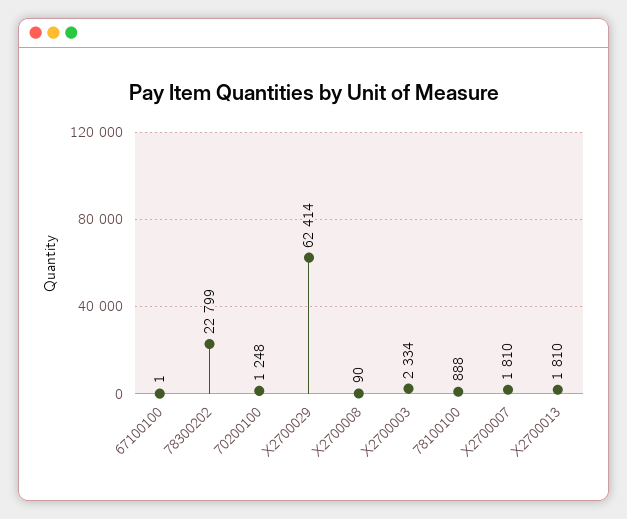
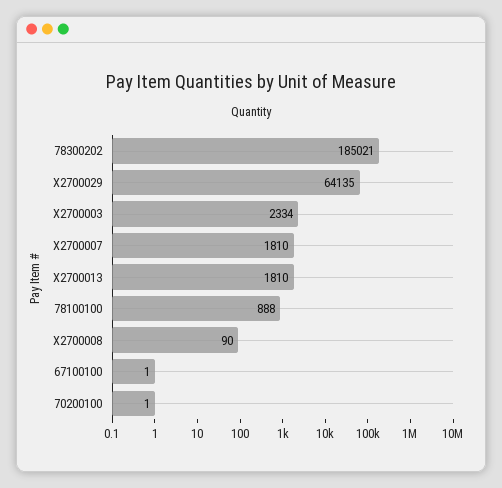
  {
    "67100100": 1,
-   "78300202": 22799,
+   "78300202": 185021,
-   "70200100": 1248,
+   "70200100": 1,
-   "X2700029": 62414,
+   "X2700029": 64135,
    "X2700008": 90,
    "X2700003": 2334,
    "78100100": 888,
    "X2700007": 1810,
    "X2700013": 1810
  }

